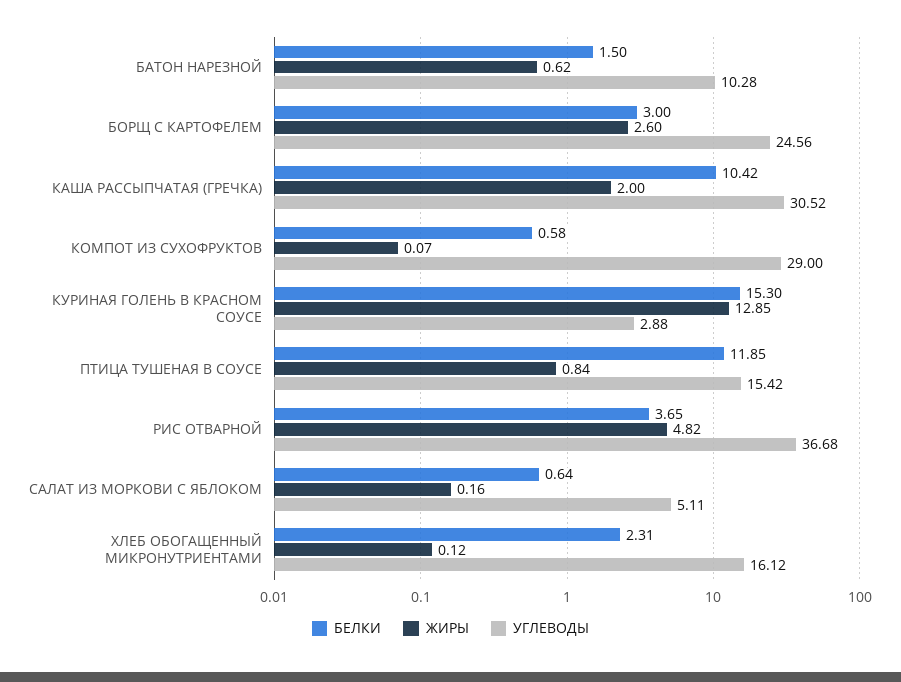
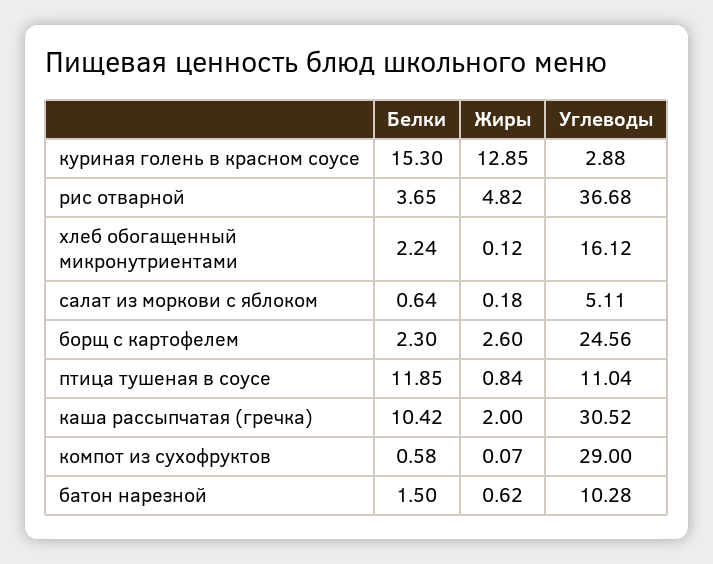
  {
    "БЕЛКИ": {
      "БАТОН НАРЕЗНОЙ": 1.5,
-     "БОРЩ С КАРТОФЕЛЕМ": 3,
+     "БОРЩ С КАРТОФЕЛЕМ": 2.3,
      "КАША РАССЫПЧАТАЯ (ГРЕЧКА)": 10.42,
      "КОМПОТ ИЗ СУХОФРУКТОВ": 0.58,
      "КУРИНАЯ ГОЛЕНЬ В КРАСНОМ СОУСЕ": 15.3,
      "ПТИЦА ТУШЕНАЯ В СОУСЕ": 11.85,
      "РИС ОТВАРНОЙ": 3.65,
      "САЛАТ ИЗ МОРКОВИ С ЯБЛОКОМ": 0.64,
-     "ХЛЕБ ОБОГАЩЕННЫЙ МИКРОНУТРИЕНТАМИ": 2.31
+     "ХЛЕБ ОБОГАЩЕННЫЙ МИКРОНУТРИЕНТАМИ": 2.24
    },
    "ЖИРЫ": {
      "БАТОН НАРЕЗНОЙ": 0.62,
      "БОРЩ С КАРТОФЕЛЕМ": 2.6,
      "КАША РАССЫПЧАТАЯ (ГРЕЧКА)": 2,
      "КОМПОТ ИЗ СУХОФРУКТОВ": 0.07,
      "КУРИНАЯ ГОЛЕНЬ В КРАСНОМ СОУСЕ": 12.85,
      "ПТИЦА ТУШЕНАЯ В СОУСЕ": 0.84,
      "РИС ОТВАРНОЙ": 4.82,
-     "САЛАТ ИЗ МОРКОВИ С ЯБЛОКОМ": 0.16,
+     "САЛАТ ИЗ МОРКОВИ С ЯБЛОКОМ": 0.18,
      "ХЛЕБ ОБОГАЩЕННЫЙ МИКРОНУТРИЕНТАМИ": 0.12
    },
    "УГЛЕВОДЫ": {
      "БАТОН НАРЕЗНОЙ": 10.28,
      "БОРЩ С КАРТОФЕЛЕМ": 24.56,
      "КАША РАССЫПЧАТАЯ (ГРЕЧКА)": 30.52,
      "КОМПОТ ИЗ СУХОФРУКТОВ": 29,
      "КУРИНАЯ ГОЛЕНЬ В КРАСНОМ СОУСЕ": 2.88,
-     "ПТИЦА ТУШЕНАЯ В СОУСЕ": 15.42,
+     "ПТИЦА ТУШЕНАЯ В СОУСЕ": 11.04,
      "РИС ОТВАРНОЙ": 36.68,
      "САЛАТ ИЗ МОРКОВИ С ЯБЛОКОМ": 5.11,
      "ХЛЕБ ОБОГАЩЕННЫЙ МИКРОНУТРИЕНТАМИ": 16.12
    }
  }

